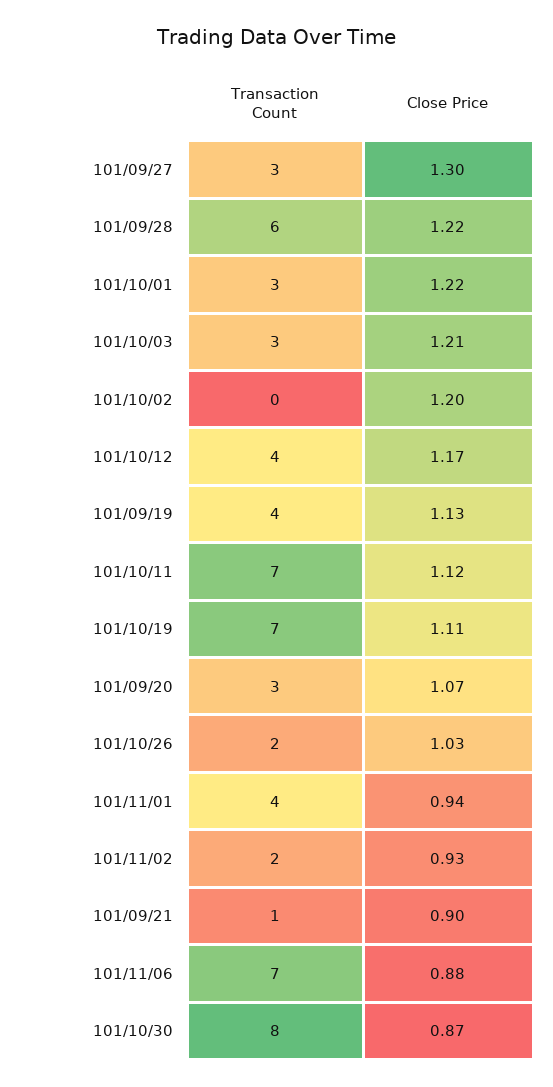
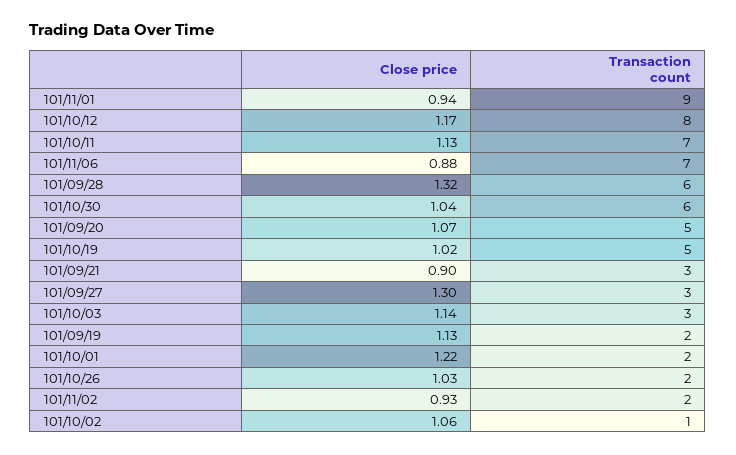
  {
    "Transaction Count": {
      "101/09/27": 3,
      "101/09/28": 6,
-     "101/10/01": 3,
+     "101/10/01": 2,
      "101/10/03": 3,
-     "101/10/02": 0,
+     "101/10/02": 1,
-     "101/10/12": 4,
+     "101/10/12": 8,
-     "101/09/19": 4,
+     "101/09/19": 2,
      "101/10/11": 7,
-     "101/10/19": 7,
+     "101/10/19": 5,
-     "101/09/20": 3,
+     "101/09/20": 5,
      "101/10/26": 2,
-     "101/11/01": 4,
+     "101/11/01": 9,
      "101/11/02": 2,
-     "101/09/21": 1,
+     "101/09/21": 3,
      "101/11/06": 7,
-     "101/10/30": 8
+     "101/10/30": 6
    },
    "Close Price": {
      "101/09/27": 1.3,
-     "101/09/28": 1.22,
+     "101/09/28": 1.32,
      "101/10/01": 1.22,
-     "101/10/03": 1.21,
+     "101/10/03": 1.14,
-     "101/10/02": 1.2,
+     "101/10/02": 1.06,
      "101/10/12": 1.17,
      "101/09/19": 1.13,
-     "101/10/11": 1.12,
+     "101/10/11": 1.13,
-     "101/10/19": 1.11,
+     "101/10/19": 1.02,
      "101/09/20": 1.07,
      "101/10/26": 1.03,
      "101/11/01": 0.94,
      "101/11/02": 0.93,
      "101/09/21": 0.9,
      "101/11/06": 0.88,
-     "101/10/30": 0.87
+     "101/10/30": 1.04
    }
  }

